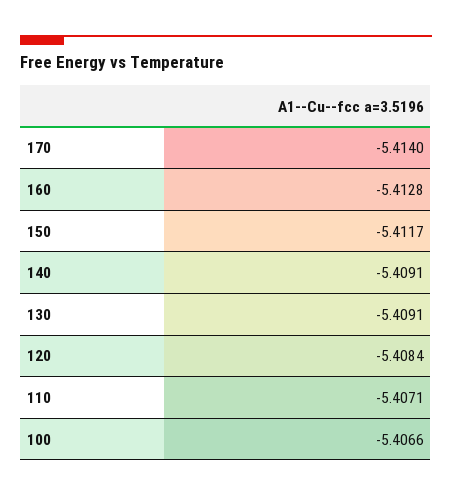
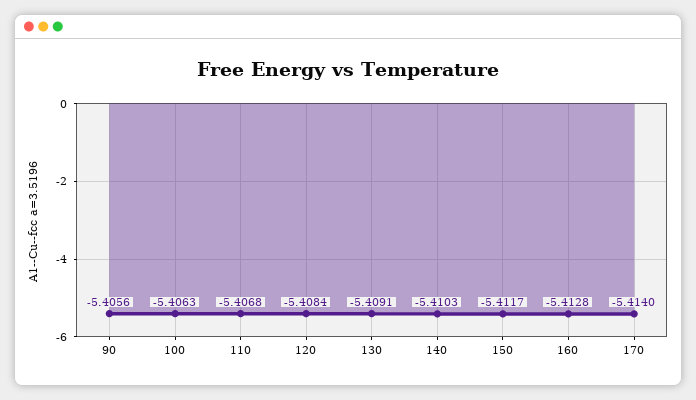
  {
    "170": -5.414,
    "160": -5.4128,
    "150": -5.4117,
-   "140": -5.4091,
+   "140": -5.4103,
    "130": -5.4091,
    "120": -5.4084,
-   "110": -5.4071,
+   "110": -5.4068,
-   "100": -5.4066
+   "100": -5.4063,
+   "90": -5.4056
  }

